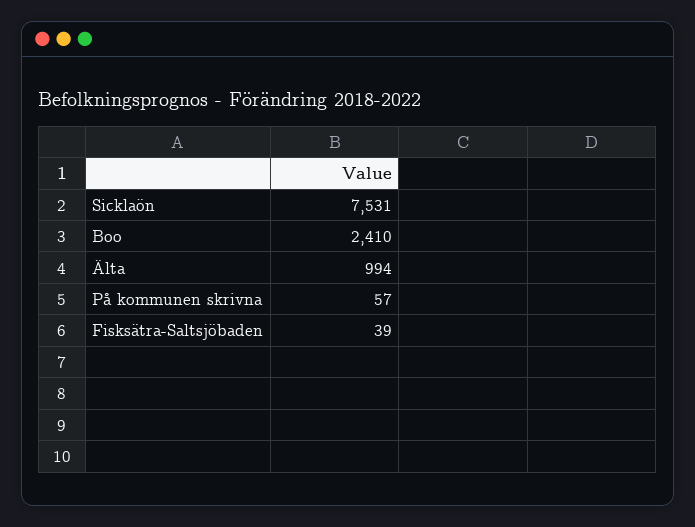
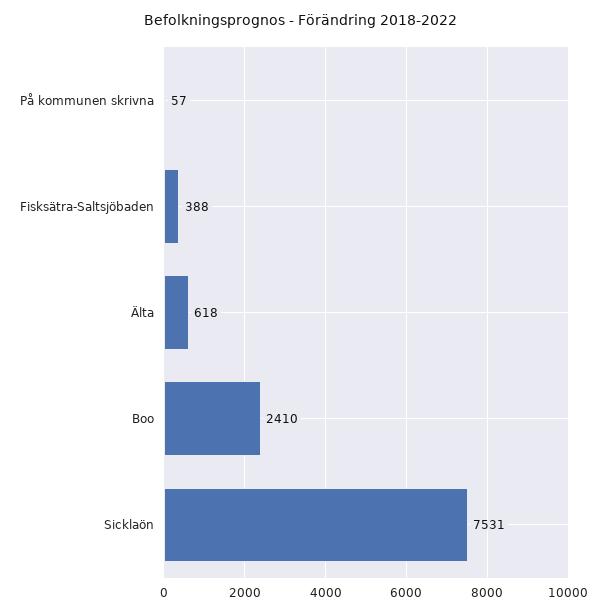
  {
    "Sicklaön": 7531,
    "Boo": 2410,
-   "Älta": 994,
+   "Älta": 618,
    "På kommunen skrivna": 57,
-   "Fisksätra-Saltsjöbaden": 39
+   "Fisksätra-Saltsjöbaden": 388
  }

